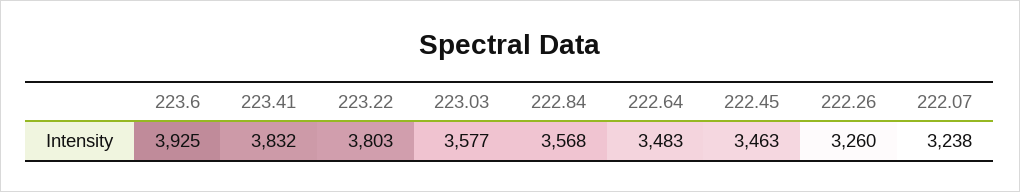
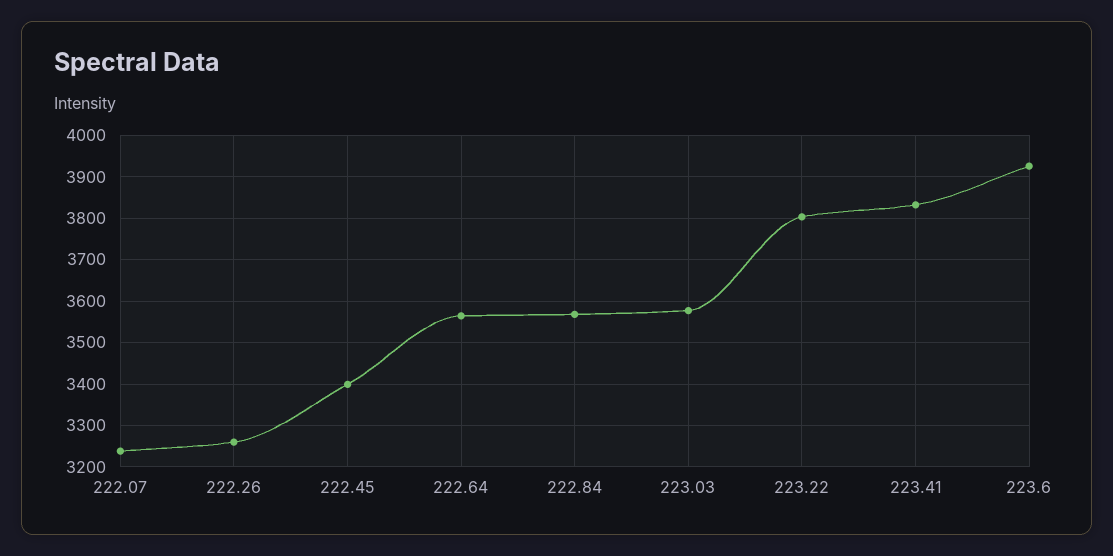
  {
    "223.6": 3925,
    "223.41": 3832,
    "223.22": 3803,
    "223.03": 3577,
    "222.84": 3568,
-   "222.64": 3483,
+   "222.64": 3560,
-   "222.45": 3463,
+   "222.45": 3400,
    "222.26": 3260,
    "222.07": 3238
  }

